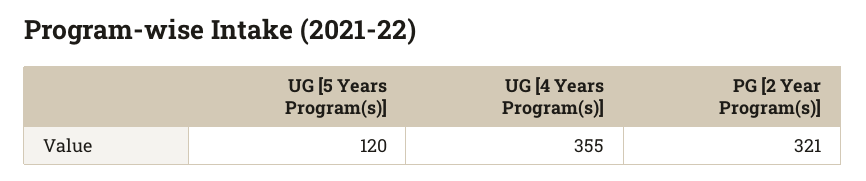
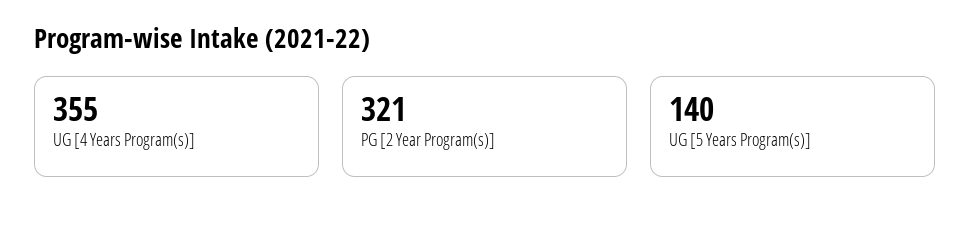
  {
-   "UG [5 Years Program(s)]": 120,
+   "UG [5 Years Program(s)]": 140,
    "UG [4 Years Program(s)]": 355,
    "PG [2 Year Program(s)]": 321
  }

